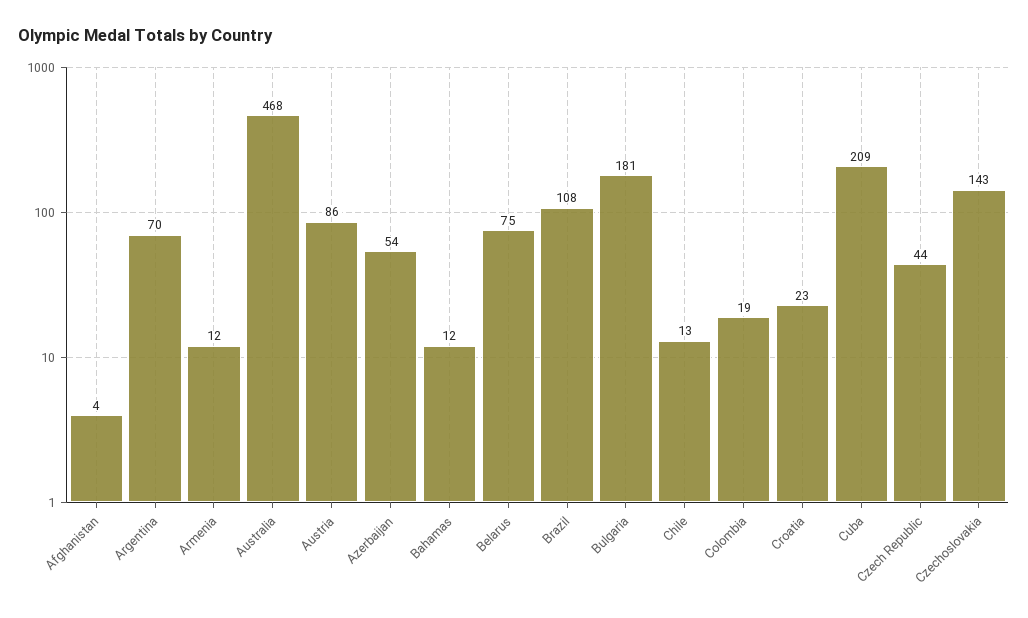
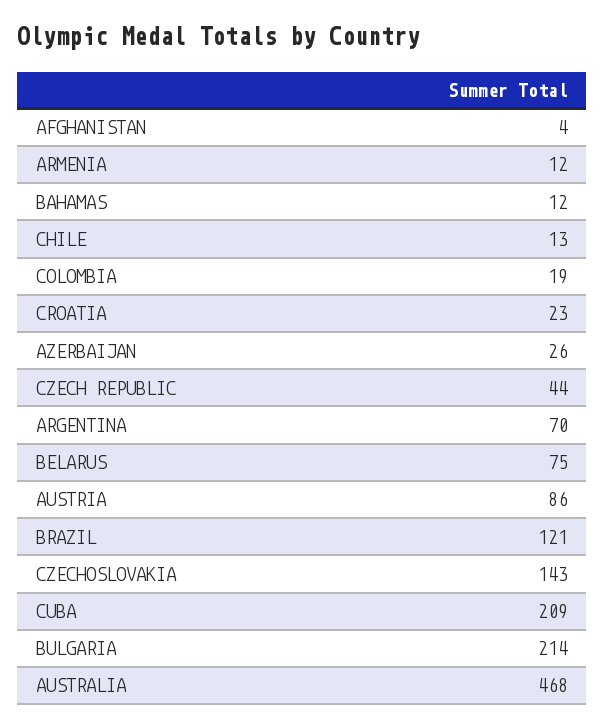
  {
    "Afghanistan": 4,
    "Argentina": 70,
    "Armenia": 12,
    "Australia": 468,
    "Austria": 86,
-   "Azerbaijan": 54,
+   "Azerbaijan": 26,
    "Bahamas": 12,
    "Belarus": 75,
-   "Brazil": 108,
+   "Brazil": 121,
-   "Bulgaria": 181,
+   "Bulgaria": 214,
    "Chile": 13,
    "Colombia": 19,
    "Croatia": 23,
    "Cuba": 209,
    "Czech Republic": 44,
    "Czechoslovakia": 143
  }

